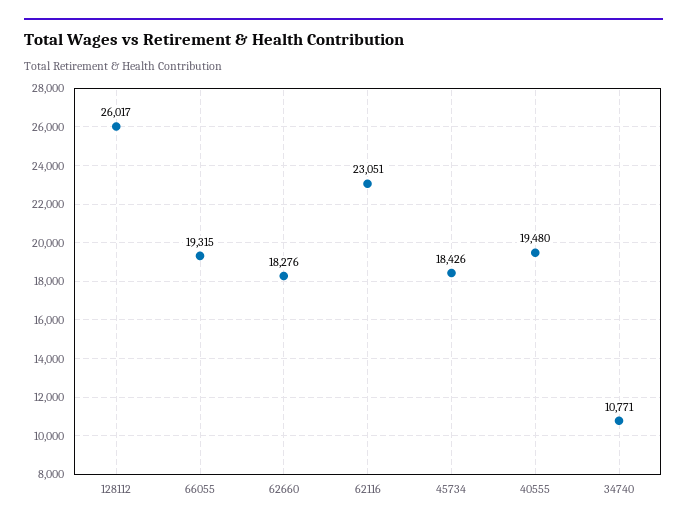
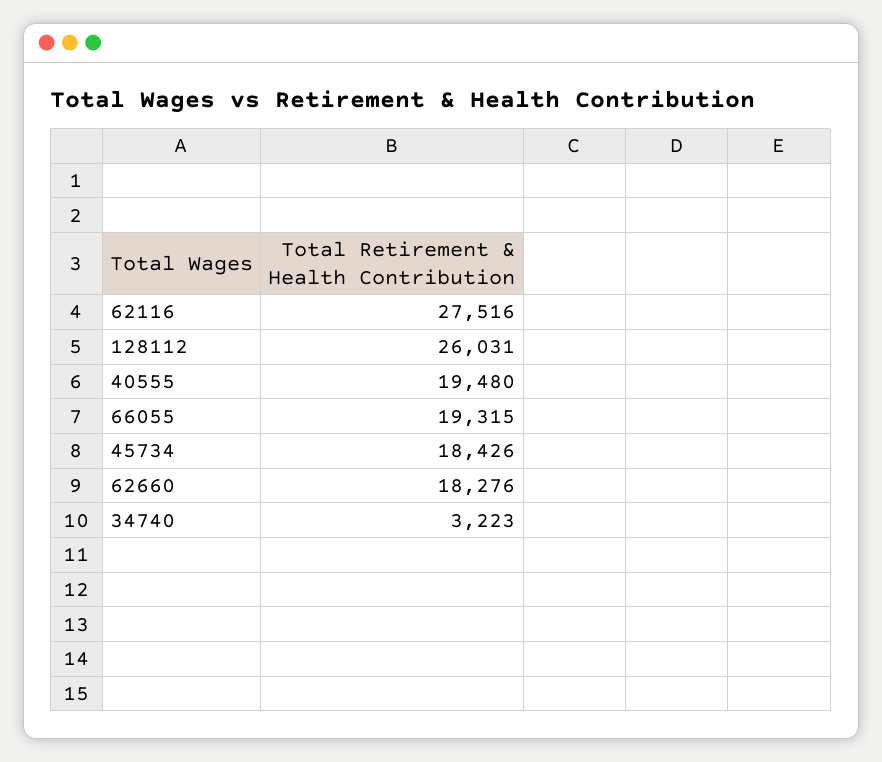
  {
-   "128112": 26017,
+   "128112": 26031,
    "66055": 19315,
    "62660": 18276,
-   "62116": 23051,
+   "62116": 27516,
    "45734": 18426,
    "40555": 19480,
-   "34740": 10771
+   "34740": 3223
  }

